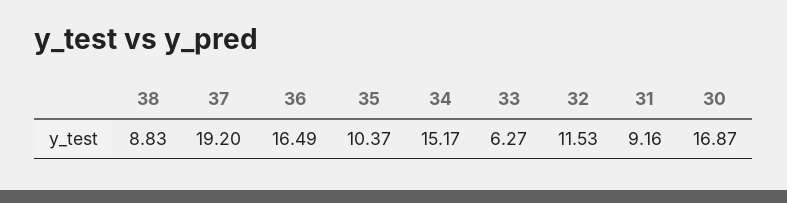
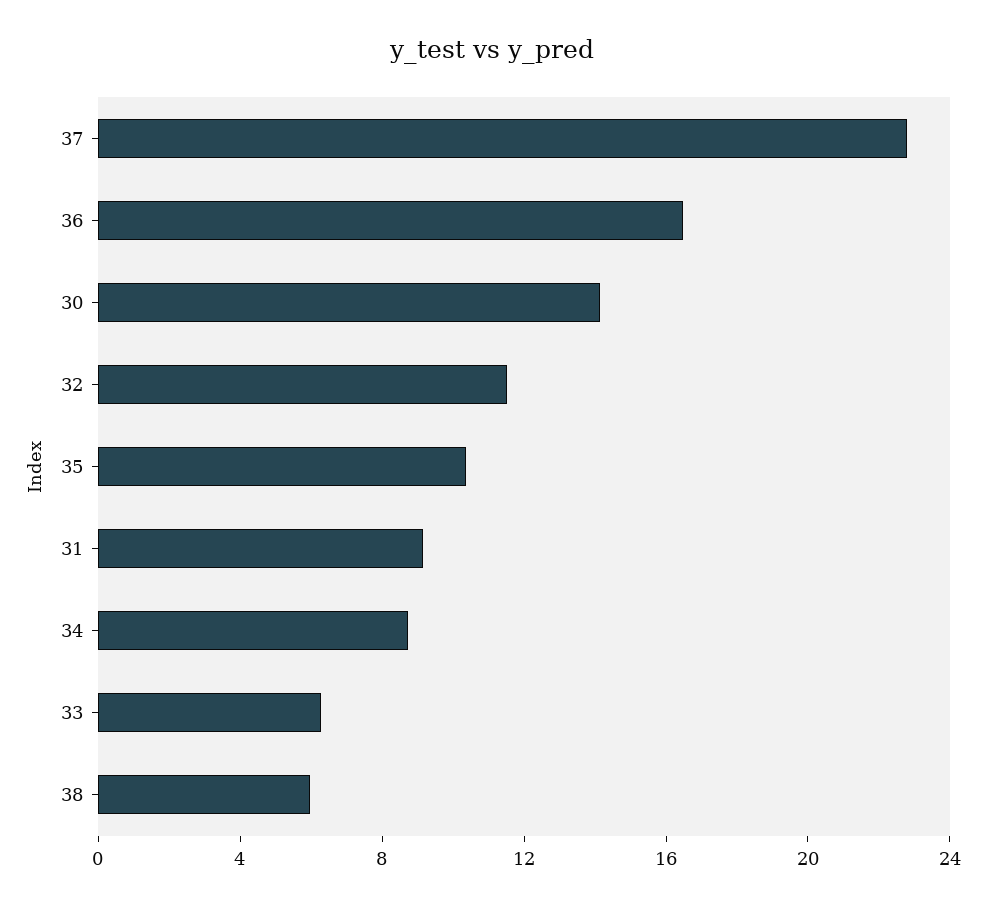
  {
-   "38": 8.83,
+   "38": 6,
-   "37": 19.2,
+   "37": 23,
    "36": 16.49,
    "35": 10.37,
-   "34": 15.17,
+   "34": 9,
    "33": 6.27,
    "32": 11.53,
    "31": 9.16,
-   "30": 16.87
+   "30": 14
  }

